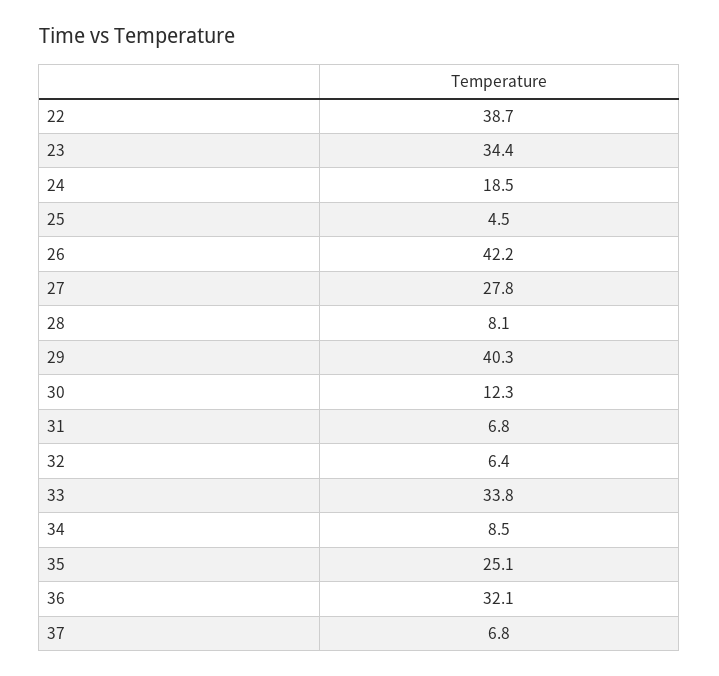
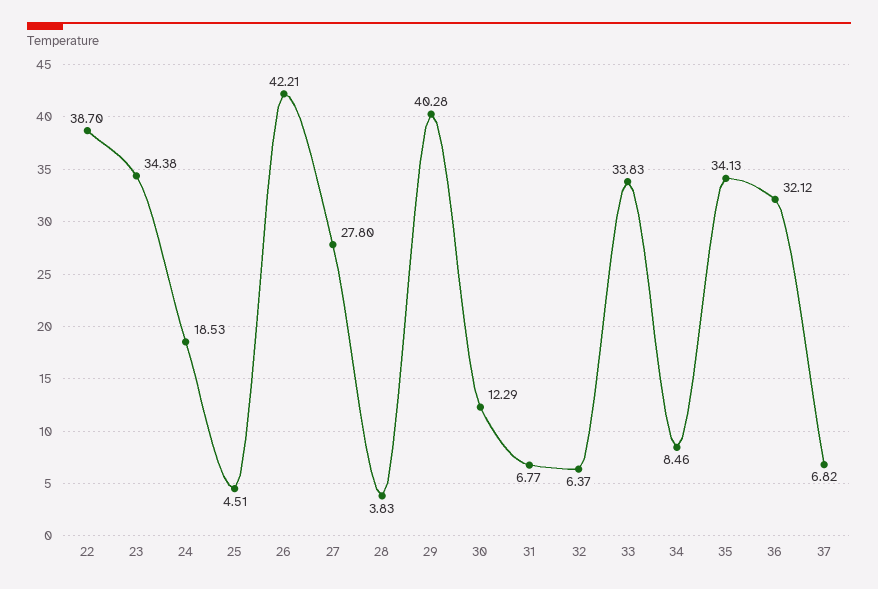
  {
    "22": 38.7,
    "23": 34.38,
    "24": 18.53,
    "25": 4.51,
    "26": 42.21,
    "27": 27.8,
-   "28": 8.1,
+   "28": 3.83,
    "29": 40.28,
    "30": 12.29,
    "31": 6.77,
    "32": 6.37,
    "33": 33.83,
    "34": 8.46,
-   "35": 25.1,
+   "35": 34.13,
    "36": 32.12,
    "37": 6.82
  }

